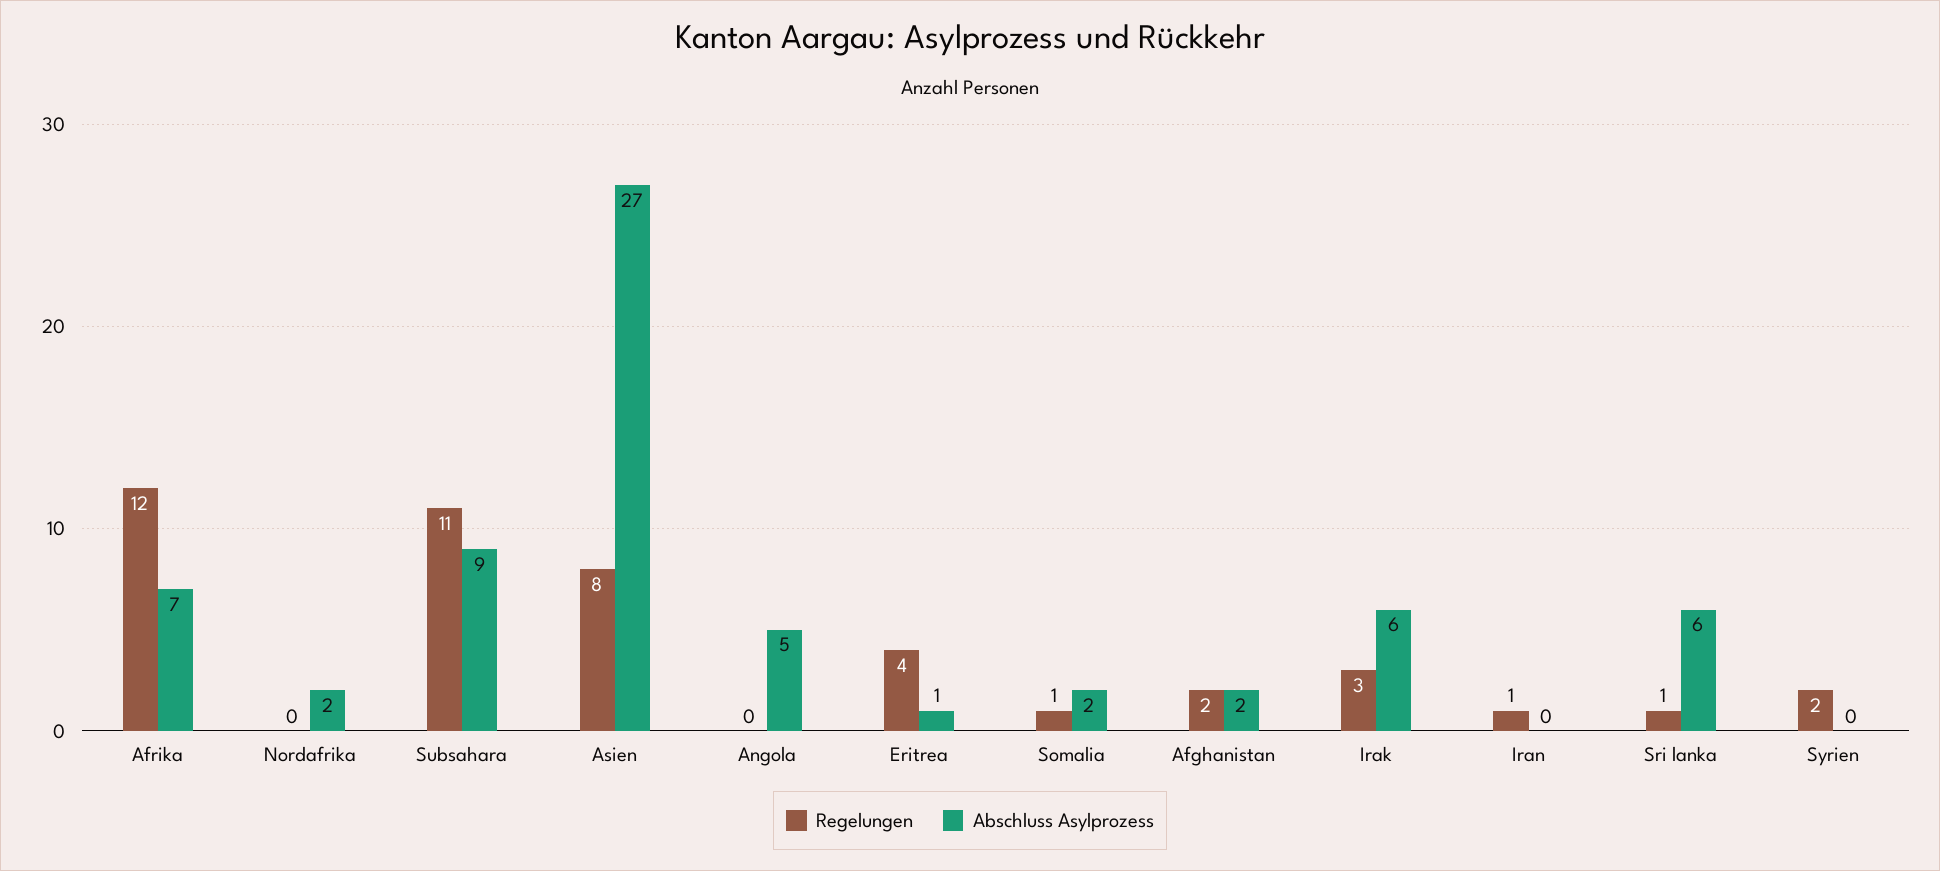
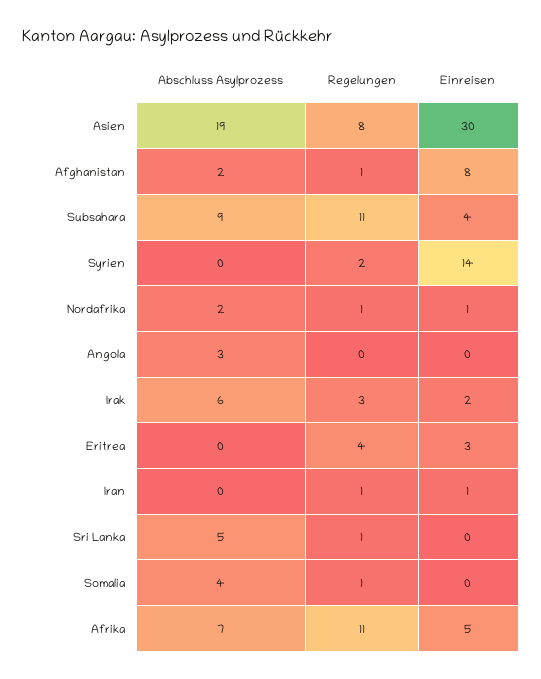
  {
    "Regelungen": {
-     "Afrika": 12,
+     "Afrika": 11,
-     "Nordafrika": 0,
+     "Nordafrika": 1,
      "Subsahara": 11,
      "Asien": 8,
      "Angola": 0,
      "Eritrea": 4,
      "Somalia": 1,
-     "Afghanistan": 2,
+     "Afghanistan": 1,
      "Irak": 3,
      "Iran": 1,
      "Sri lanka": 1,
      "Syrien": 2
    },
    "Abschluss Asylprozess": {
      "Afrika": 7,
      "Nordafrika": 2,
      "Subsahara": 9,
-     "Asien": 27,
+     "Asien": 19,
-     "Angola": 5,
+     "Angola": 3,
-     "Eritrea": 1,
+     "Eritrea": 0,
-     "Somalia": 2,
+     "Somalia": 4,
      "Afghanistan": 2,
      "Irak": 6,
      "Iran": 0,
-     "Sri lanka": 6,
+     "Sri lanka": 5,
      "Syrien": 0
-   }
+   },
+   "Einreisen": {
+     "Asien": 30,
+     "Afghanistan": 8,
+     "Subsahara": 4,
+     "Syrien": 14,
+     "Nordafrika": 1,
+     "Angola": 0,
+     "Irak": 2,
+     "Eritrea": 3,
+     "Iran": 1,
+     "Sri lanka": 0,
+     "Somalia": 0,
+     "Afrika": 5
+   }
  }

